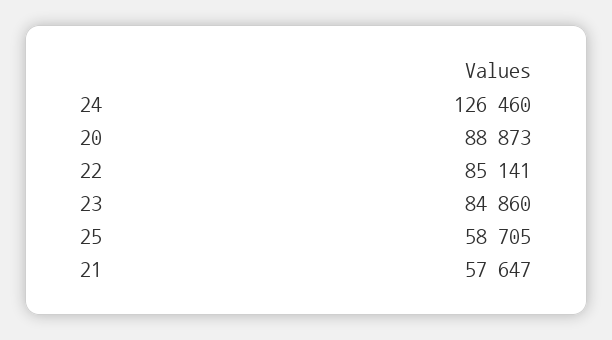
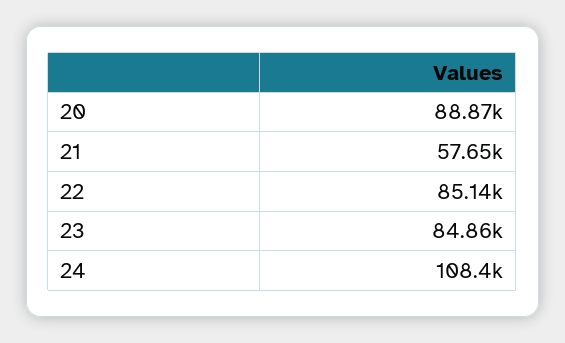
  {
-   "24": 126460,
+   "24": 108400,
    "20": 88873,
    "22": 85141,
    "23": 84860,
-   "25": 58705,
    "21": 57647
  }

